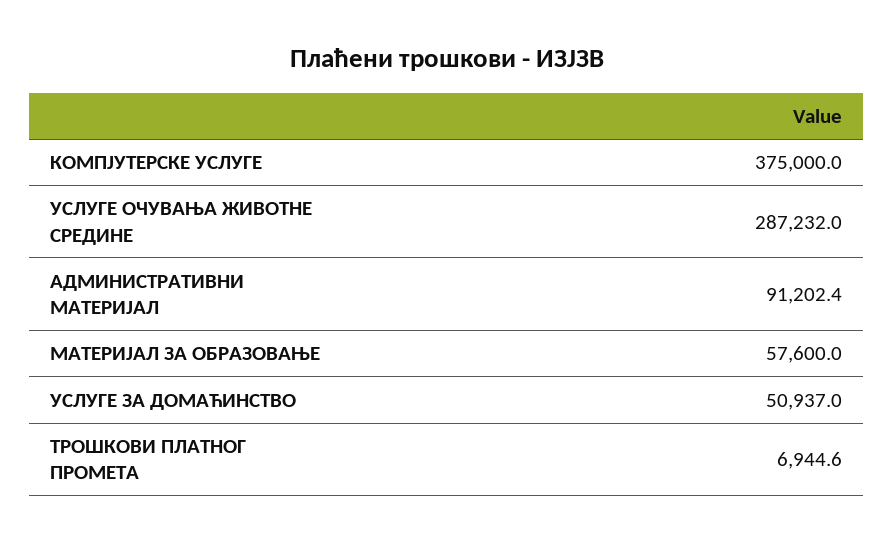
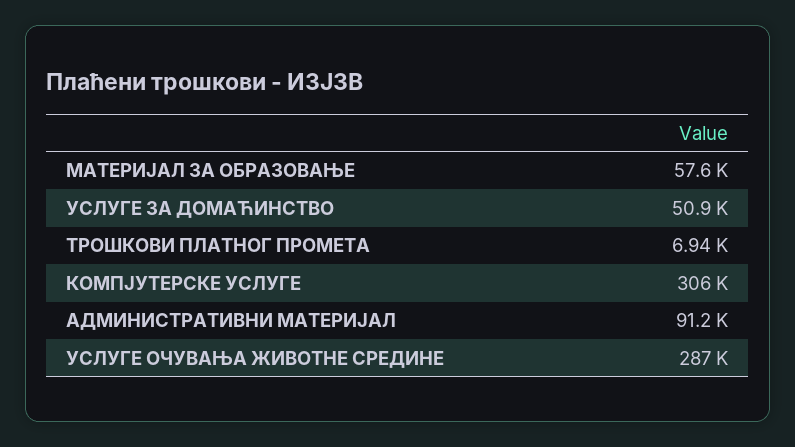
  {
-   "КОМПЈУТЕРСКЕ УСЛУГЕ": 375000,
+   "КОМПЈУТЕРСКЕ УСЛУГЕ": 306000,
    "УСЛУГЕ ОЧУВАЊА ЖИВОТНЕ СРЕДИНЕ": 287232,
    "АДМИНИСТРАТИВНИ МАТЕРИЈАЛ": 91202.4,
    "МАТЕРИЈАЛ ЗА ОБРАЗОВАЊЕ": 57600,
    "УСЛУГЕ ЗА ДОМАЋИНСТВО": 50937,
    "ТРОШКОВИ ПЛАТНОГ ПРОМЕТА": 6944.6
  }

